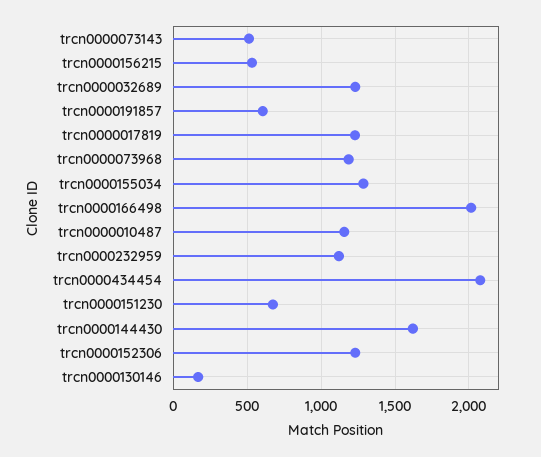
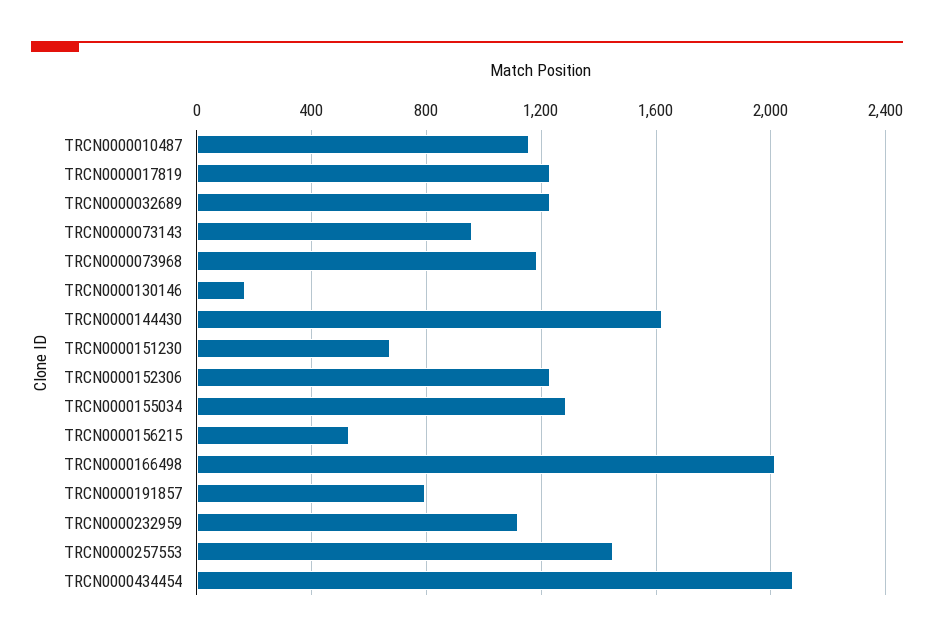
  {
-   "trcn0000073143": 500,
+   "trcn0000073143": 950,
    "trcn0000156215": 550,
    "trcn0000032689": 1250,
-   "trcn0000191857": 600,
+   "trcn0000191857": 800,
    "trcn0000017819": 1250,
    "trcn0000073968": 1200,
    "trcn0000155034": 1300,
    "trcn0000166498": 2000,
    "trcn0000010487": 1150,
    "trcn0000232959": 1100,
    "trcn0000434454": 2100,
    "trcn0000151230": 650,
    "trcn0000144430": 1600,
    "trcn0000152306": 1250,
-   "trcn0000130146": 150
+   "trcn0000130146": 150,
+   "TRCN0000257553": 1450
  }

